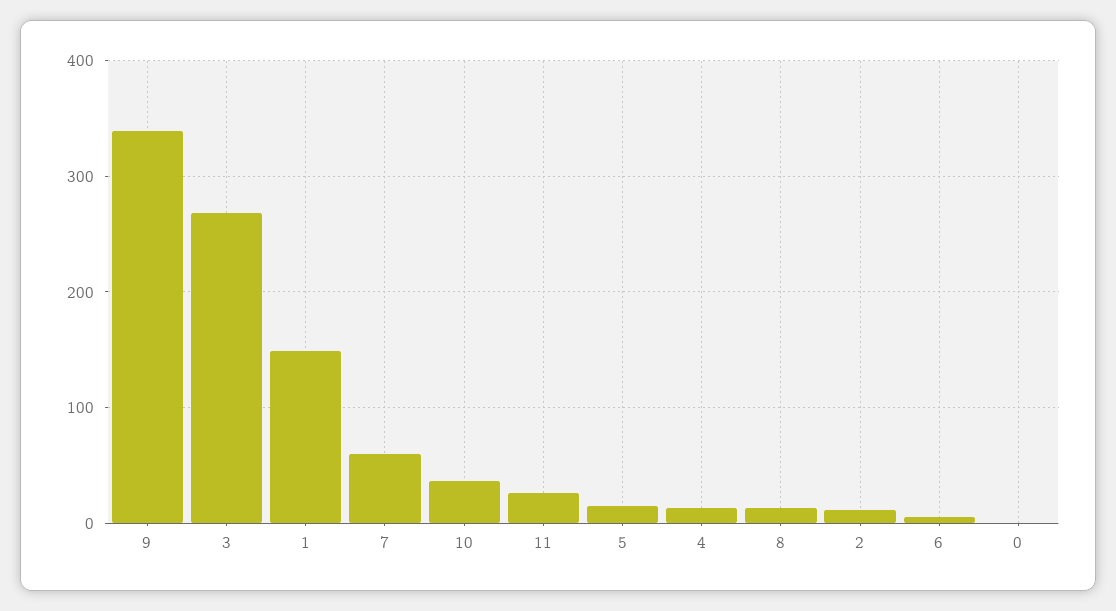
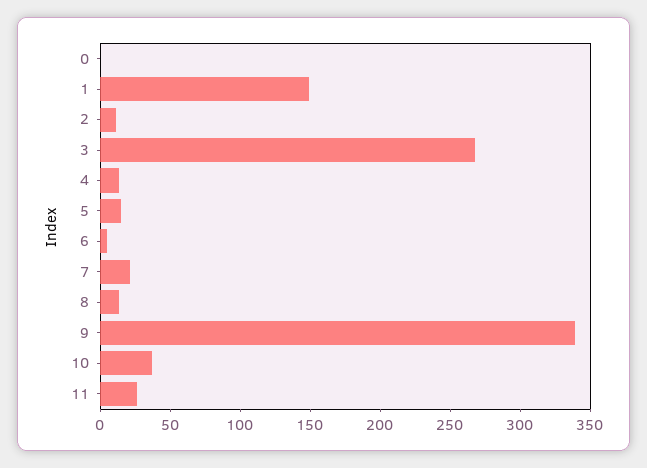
  {
    "9": 340,
    "3": 270,
    "1": 150,
-   "7": 60,
+   "7": 20,
    "10": 40,
    "11": 30,
    "5": 10,
    "4": 10,
    "8": 10,
    "2": 10,
    "6": 10,
    "0": 0
  }

